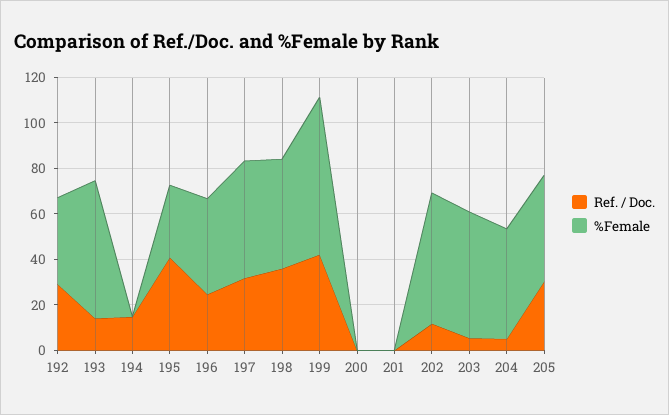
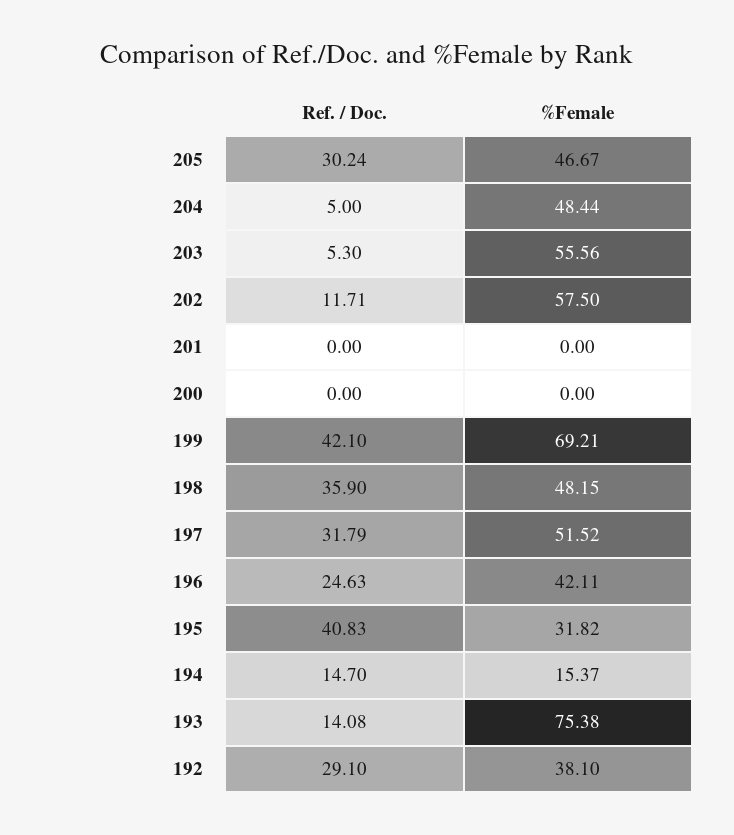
  {
    "Ref. / Doc.": {
      "192": 29.1,
      "193": 14.08,
      "194": 14.7,
      "195": 40.83,
      "196": 24.63,
      "197": 31.79,
      "198": 35.9,
      "199": 42.1,
      "200": 0,
      "201": 0,
      "202": 11.71,
      "203": 5.3,
      "204": 5,
      "205": 30.24
    },
    "%Female": {
      "192": 38.1,
-     "193": 60,
+     "193": 75.38,
-     "194": 0,
+     "194": 15.37,
      "195": 31.82,
      "196": 42.11,
      "197": 51.52,
      "198": 48.15,
      "199": 69.21,
      "200": 0,
      "201": 0,
      "202": 57.5,
      "203": 55.56,
      "204": 48.44,
      "205": 46.67
    }
  }

